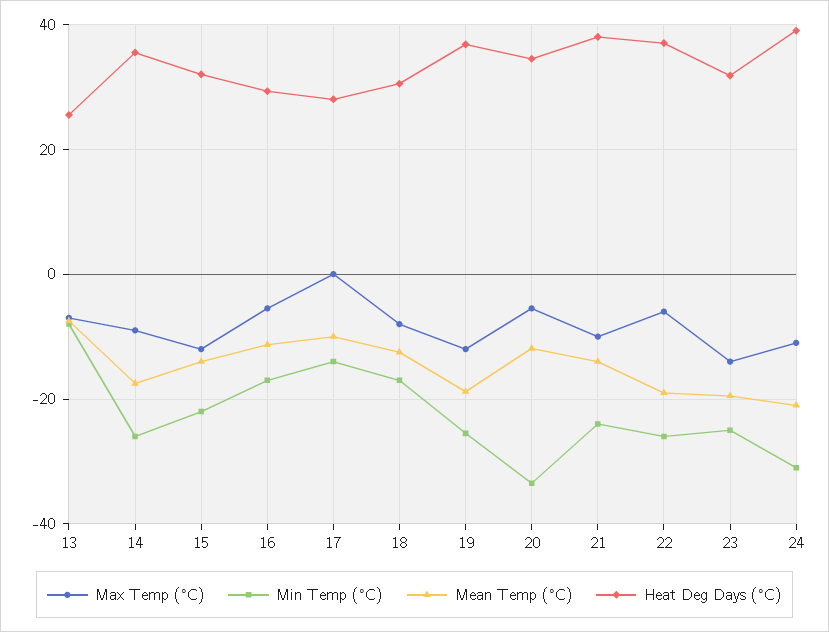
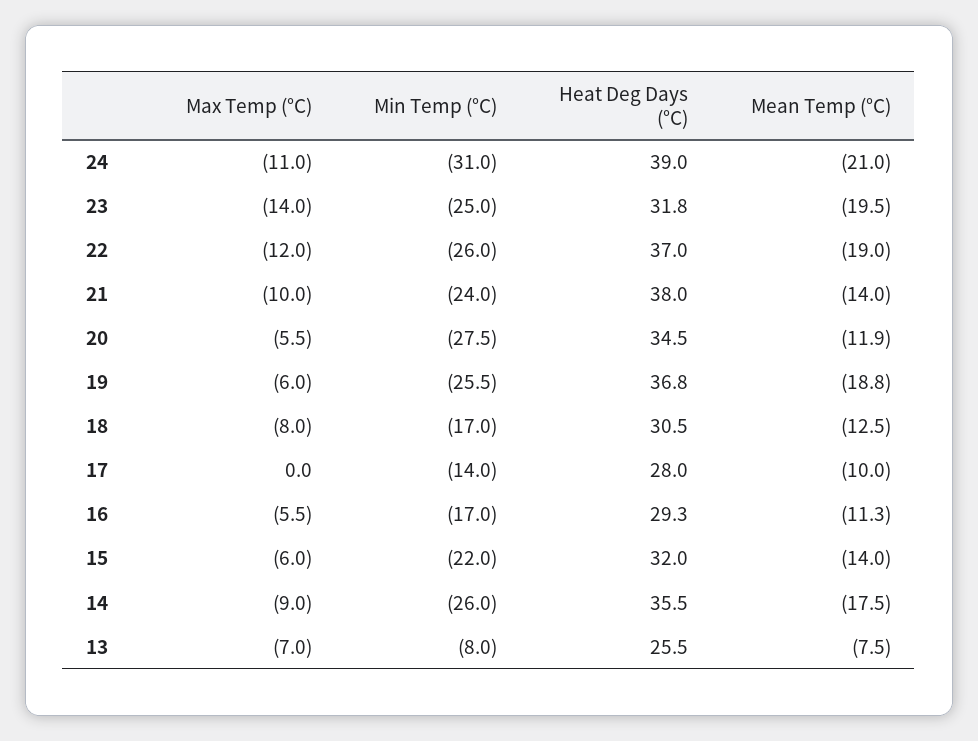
  {
    "Max Temp (°C)": {
      "13": -7,
      "14": -9,
-     "15": -12,
+     "15": -6,
      "16": -5.5,
      "17": 0,
      "18": -8,
-     "19": -12,
+     "19": -6,
      "20": -5.5,
      "21": -10,
-     "22": -6,
+     "22": -12,
      "23": -14,
      "24": -11
    },
    "Min Temp (°C)": {
      "13": -8,
      "14": -26,
      "15": -22,
      "16": -17,
      "17": -14,
      "18": -17,
      "19": -25.5,
-     "20": -34,
+     "20": -27.5,
      "21": -24,
      "22": -26,
      "23": -25,
      "24": -31
    },
    "Mean Temp (°C)": {
      "13": -7.5,
      "14": -17.5,
      "15": -14,
      "16": -11.3,
      "17": -10,
      "18": -12.5,
      "19": -18.8,
      "20": -11.9,
      "21": -14,
      "22": -19,
      "23": -19.5,
      "24": -21
    },
    "Heat Deg Days (°C)": {
      "13": 25.5,
      "14": 35.5,
      "15": 32,
      "16": 29.3,
      "17": 28,
      "18": 30.5,
      "19": 36.8,
      "20": 34.5,
      "21": 38,
      "22": 37,
      "23": 31.8,
      "24": 39
    }
  }

